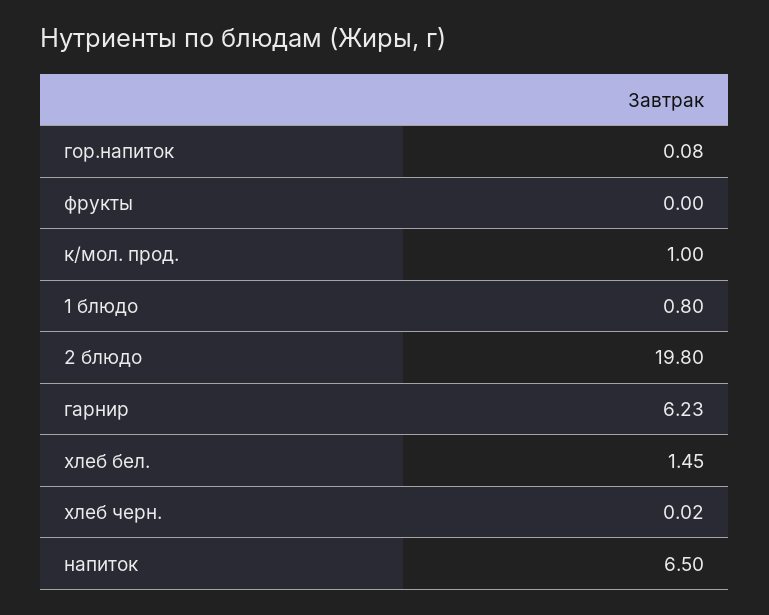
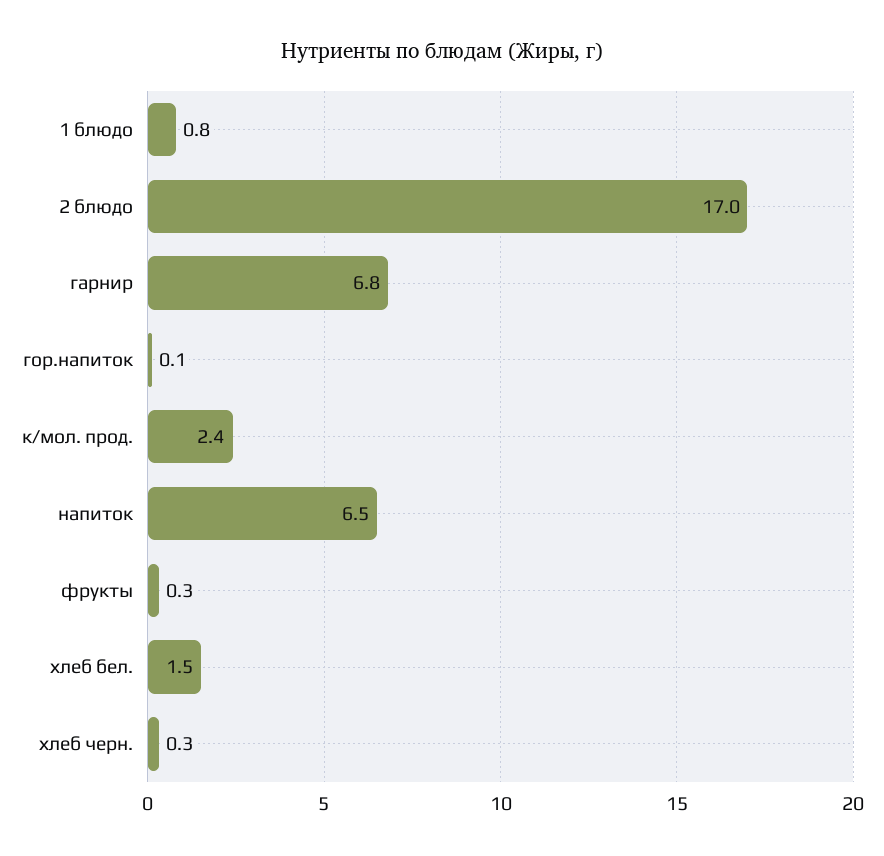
  {
    "гор.напиток": 0.08,
-   "фрукты": 0,
+   "фрукты": 0.3,
-   "к/мол. прод.": 1,
+   "к/мол. прод.": 2.4,
    "1 блюдо": 0.8,
-   "2 блюдо": 19.8,
+   "2 блюдо": 17,
-   "гарнир": 6.23,
+   "гарнир": 6.8,
    "хлеб бел.": 1.45,
-   "хлеб черн.": 0.02,
+   "хлеб черн.": 0.3,
    "напиток": 6.5
  }

